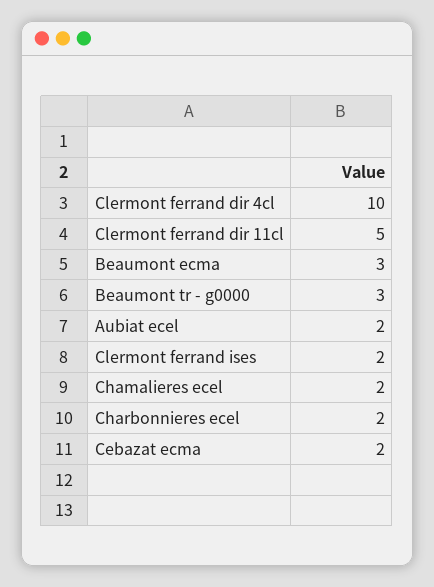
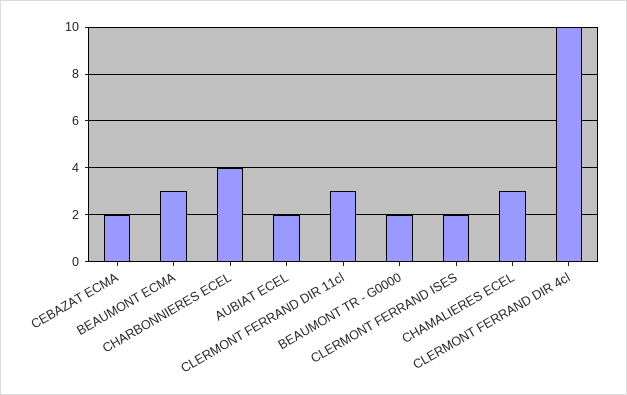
  {
    "Clermont ferrand dir 4cl": 10,
-   "Clermont ferrand dir 11cl": 5,
+   "Clermont ferrand dir 11cl": 3,
    "Beaumont ecma": 3,
-   "Beaumont tr - g0000": 3,
+   "Beaumont tr - g0000": 2,
    "Aubiat ecel": 2,
    "Clermont ferrand ises": 2,
-   "Chamalieres ecel": 2,
+   "Chamalieres ecel": 3,
-   "Charbonnieres ecel": 2,
+   "Charbonnieres ecel": 4,
    "Cebazat ecma": 2
  }

